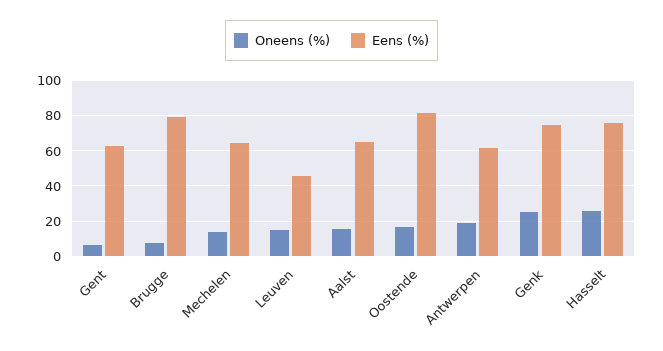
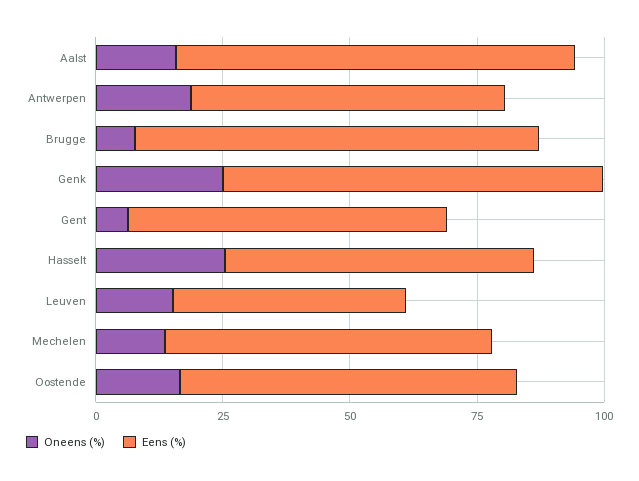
  {
    "Oneens (%)": {
      "Gent": 5,
      "Brugge": 10,
      "Mechelen": 15,
      "Leuven": 15,
      "Aalst": 15,
      "Oostende": 15,
      "Antwerpen": 20,
      "Genk": 25,
      "Hasselt": 25
    },
    "Eens (%)": {
      "Gent": 65,
      "Brugge": 80,
      "Mechelen": 65,
      "Leuven": 45,
-     "Aalst": 65,
+     "Aalst": 80,
-     "Oostende": 80,
+     "Oostende": 65,
      "Antwerpen": 60,
      "Genk": 75,
-     "Hasselt": 75
+     "Hasselt": 60
    }
  }

